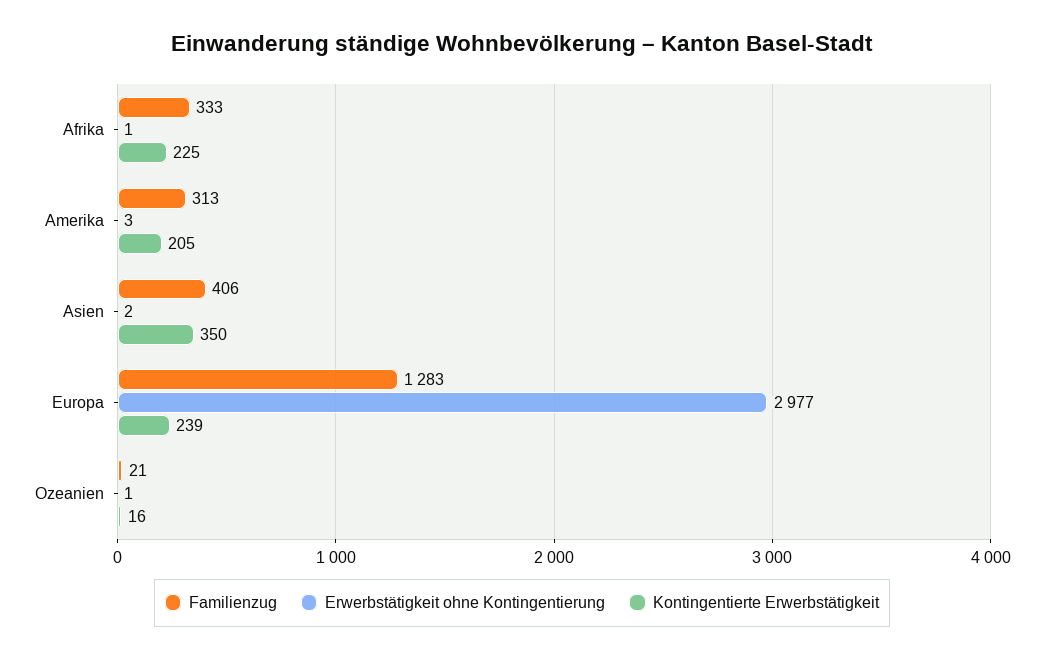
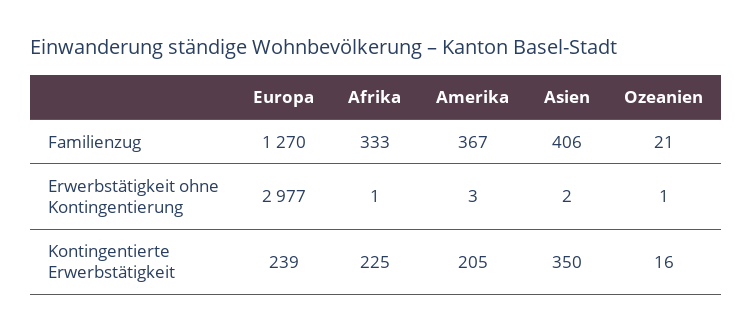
  {
    "Familienzug": {
      "Afrika": 333,
-     "Amerika": 313,
+     "Amerika": 367,
      "Asien": 406,
-     "Europa": 1283,
+     "Europa": 1270,
      "Ozeanien": 21
    },
    "Erwerbstätigkeit ohne Kontingentierung": {
      "Afrika": 1,
      "Amerika": 3,
      "Asien": 2,
      "Europa": 2977,
      "Ozeanien": 1
    },
    "Kontingentierte Erwerbstätigkeit": {
      "Afrika": 225,
      "Amerika": 205,
      "Asien": 350,
      "Europa": 239,
      "Ozeanien": 16
    }
  }

